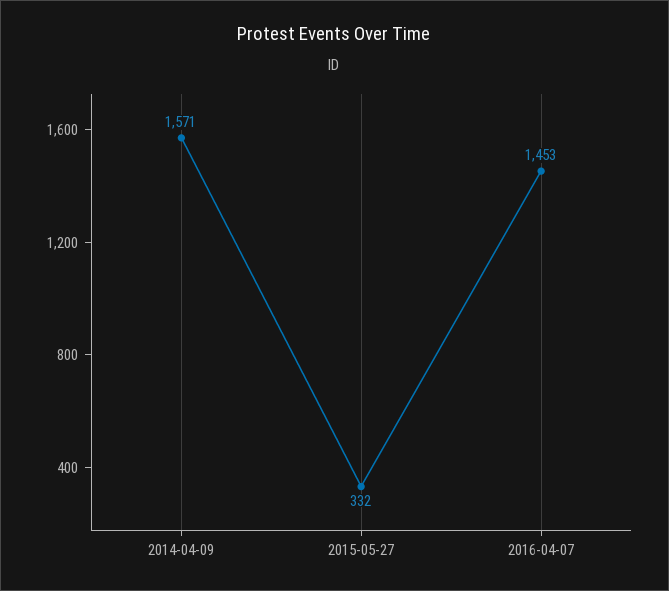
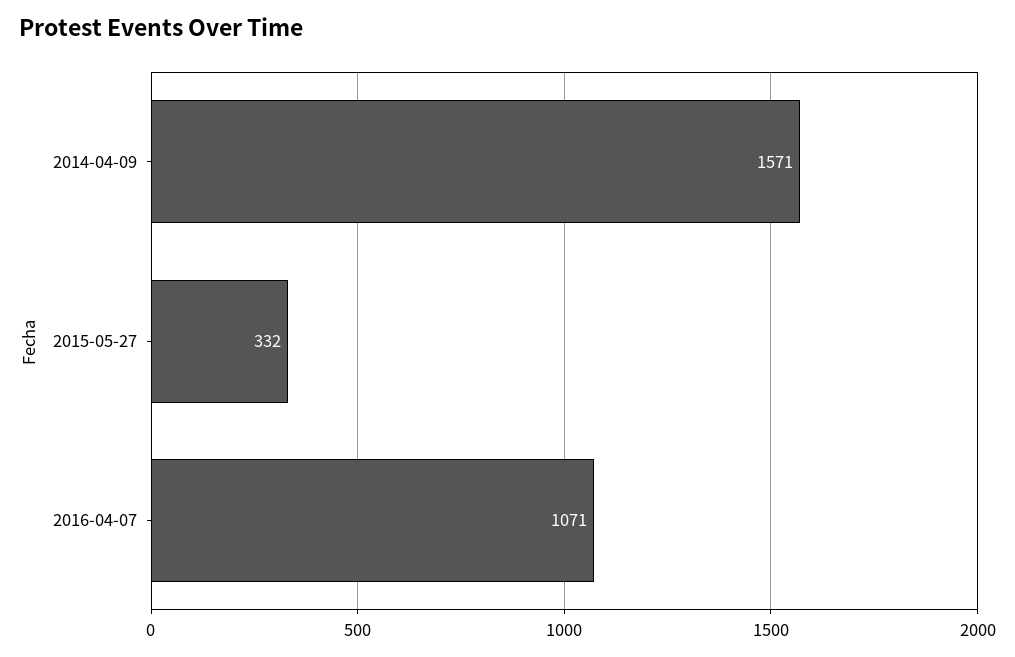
  {
    "2014-04-09": 1571,
    "2015-05-27": 332,
-   "2016-04-07": 1453
+   "2016-04-07": 1071
  }

